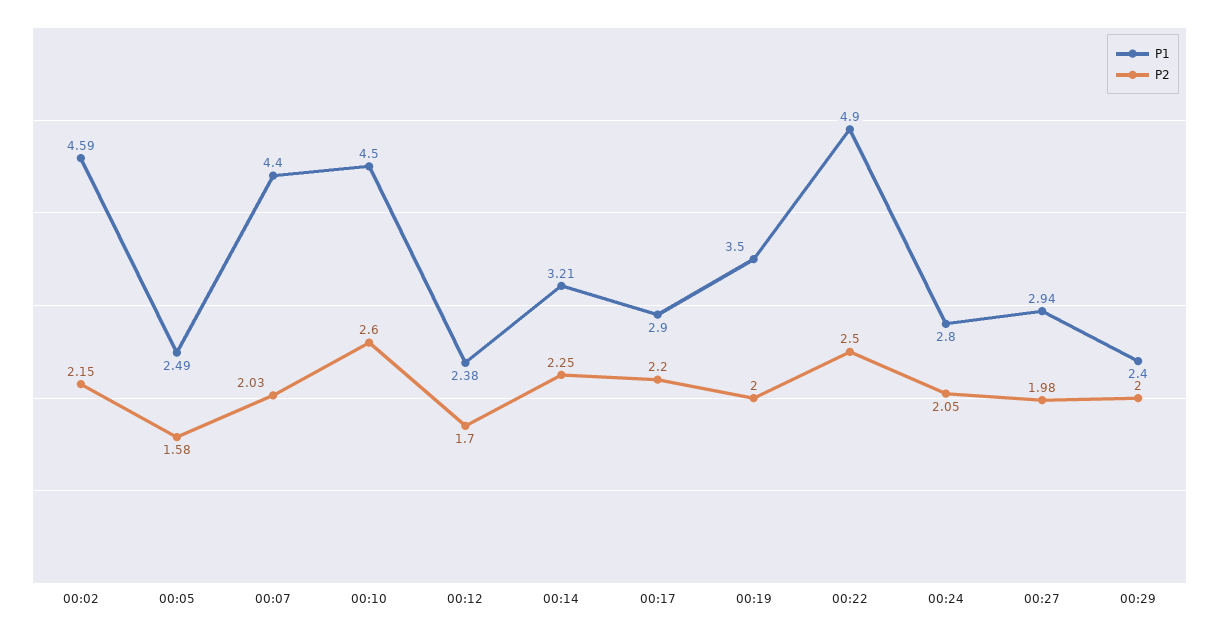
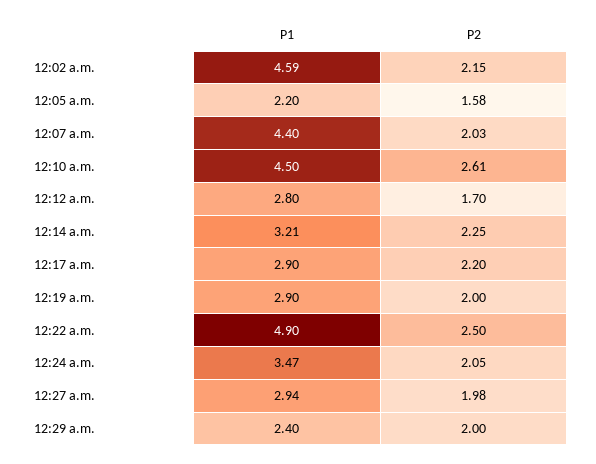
  {
    "P1": {
      "00:02": 4.59,
-     "00:05": 2.49,
+     "00:05": 2.2,
      "00:07": 4.4,
      "00:10": 4.5,
-     "00:12": 2.38,
+     "00:12": 2.8,
      "00:14": 3.21,
      "00:17": 2.9,
-     "00:19": 3.5,
+     "00:19": 2.9,
      "00:22": 4.9,
-     "00:24": 2.8,
+     "00:24": 3.47,
      "00:27": 2.94,
      "00:29": 2.4
    },
    "P2": {
      "00:02": 2.15,
      "00:05": 1.58,
      "00:07": 2.03,
-     "00:10": 2.6,
+     "00:10": 2.61,
      "00:12": 1.7,
      "00:14": 2.25,
      "00:17": 2.2,
      "00:19": 2,
      "00:22": 2.5,
      "00:24": 2.05,
      "00:27": 1.98,
      "00:29": 2
    }
  }

